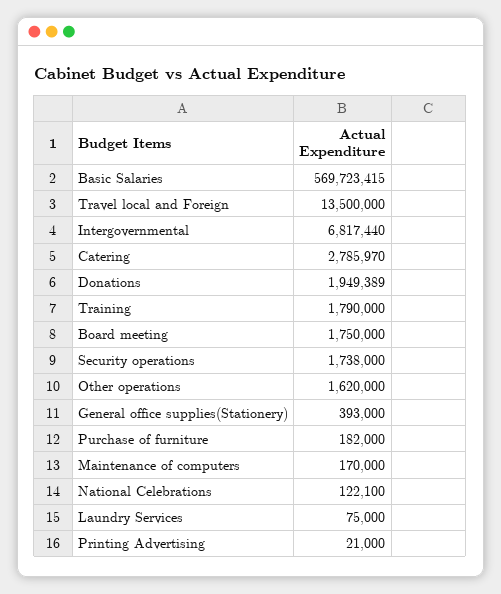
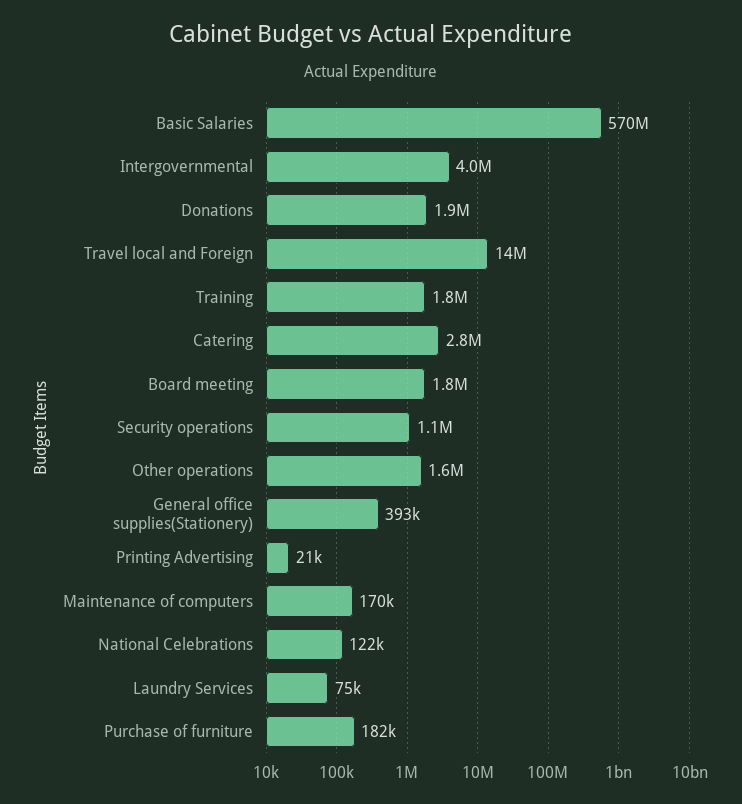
  {
    "Basic Salaries": 569723415,
    "Travel local and Foreign": 13500000,
-   "Intergovernmental": 6817440,
+   "Intergovernmental": 4000000,
    "Catering": 2785970,
    "Donations": 1949389,
    "Training": 1790000,
    "Board meeting": 1750000,
-   "Security operations": 1738000,
+   "Security operations": 1100000,
    "Other operations": 1620000,
    "General office supplies(Stationery)": 393000,
    "Purchase of furniture": 182000,
    "Maintenance of computers": 170000,
    "National Celebrations": 122100,
    "Laundry Services": 75000,
    "Printing Advertising": 21000
  }

